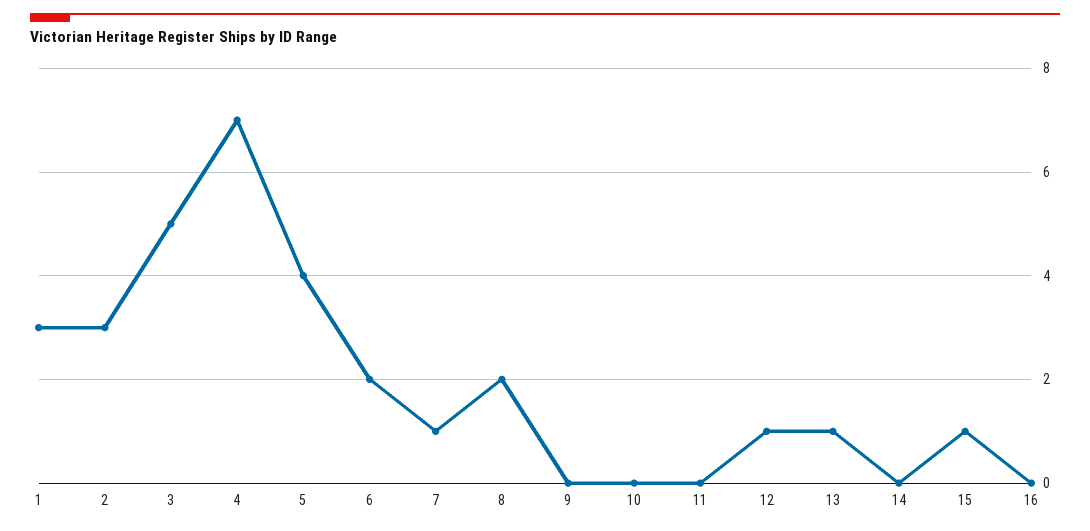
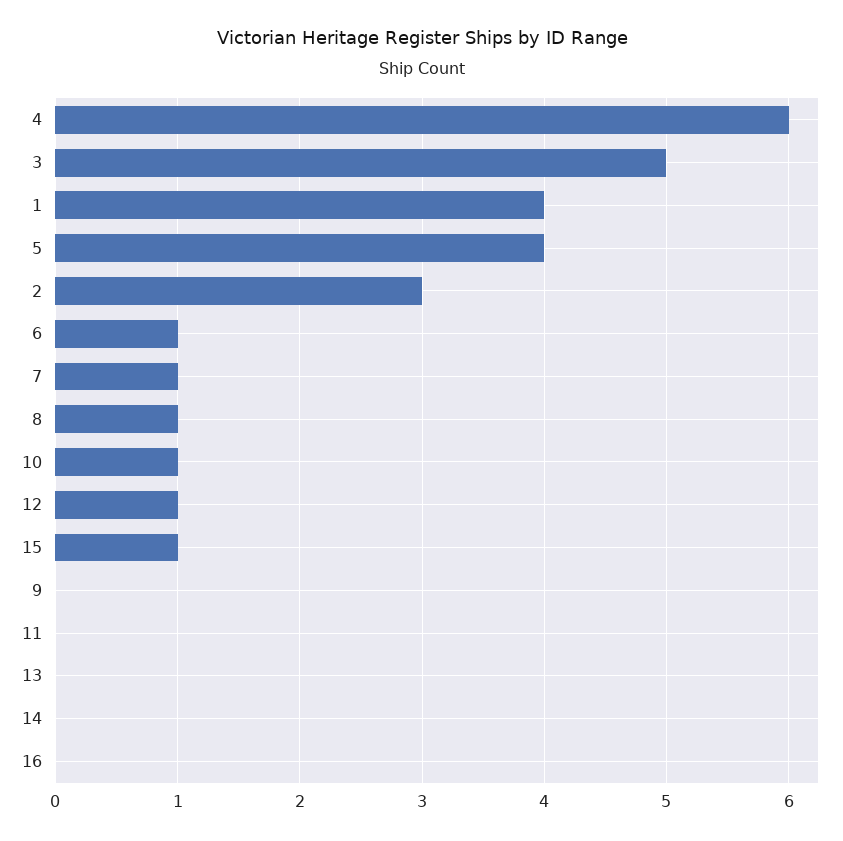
  {
-   "1": 3,
+   "1": 4,
    "2": 3,
    "3": 5,
-   "4": 7,
+   "4": 6,
    "5": 4,
-   "6": 2,
+   "6": 1,
    "7": 1,
-   "8": 2,
+   "8": 1,
    "9": 0,
-   "10": 0,
+   "10": 1,
    "11": 0,
    "12": 1,
-   "13": 1,
+   "13": 0,
    "14": 0,
    "15": 1,
    "16": 0
  }

